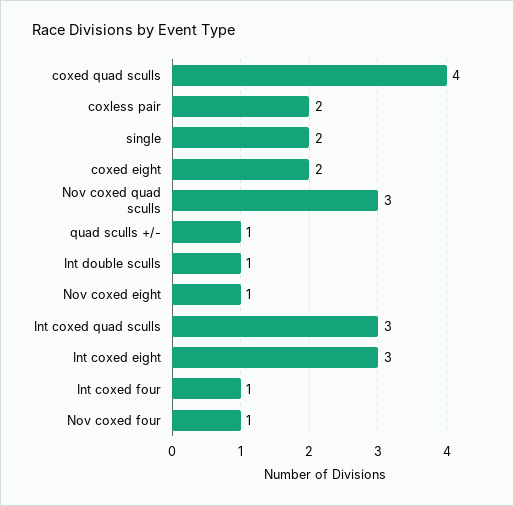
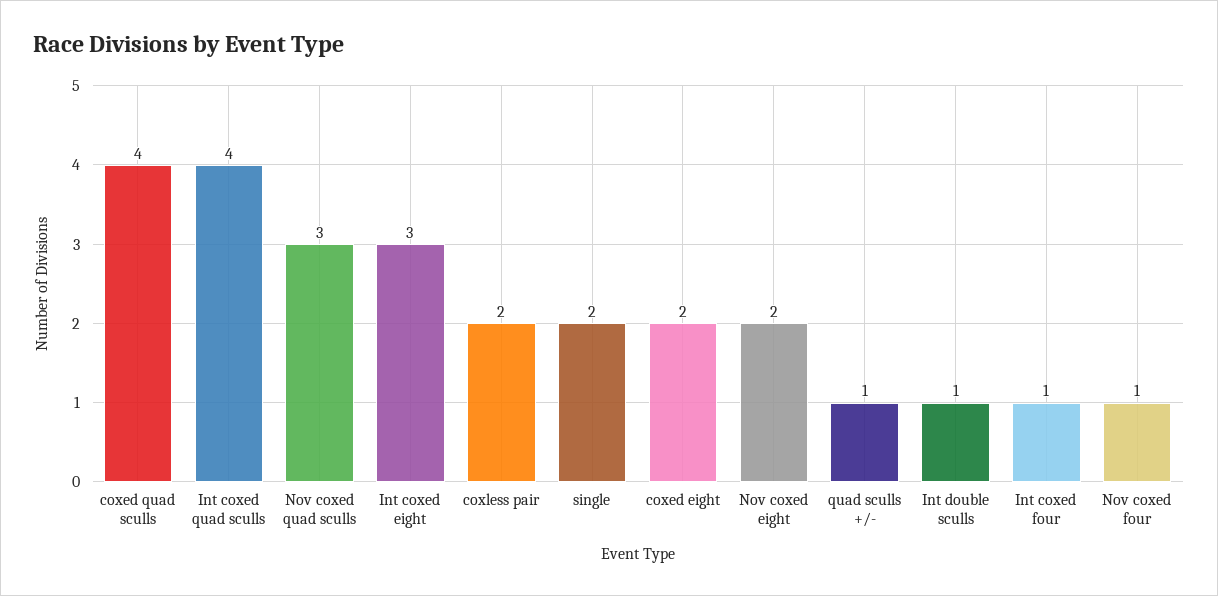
  {
    "coxed quad sculls": 4,
    "coxless pair": 2,
    "single": 2,
    "coxed eight": 2,
    "Nov coxed quad sculls": 3,
    "quad sculls +/-": 1,
    "Int double sculls": 1,
-   "Nov coxed eight": 1,
+   "Nov coxed eight": 2,
-   "Int coxed quad sculls": 3,
+   "Int coxed quad sculls": 4,
    "Int coxed eight": 3,
    "Int coxed four": 1,
    "Nov coxed four": 1
  }

